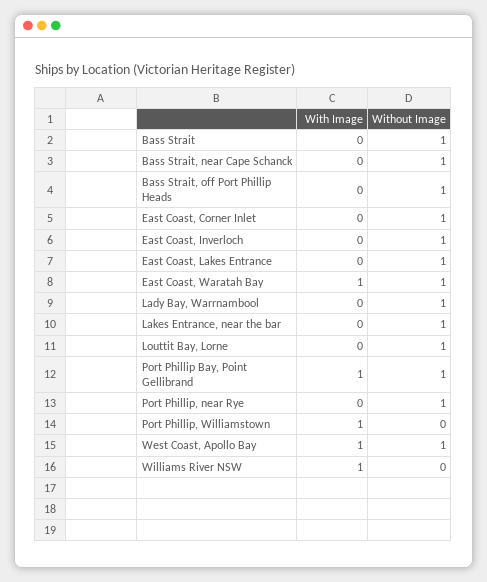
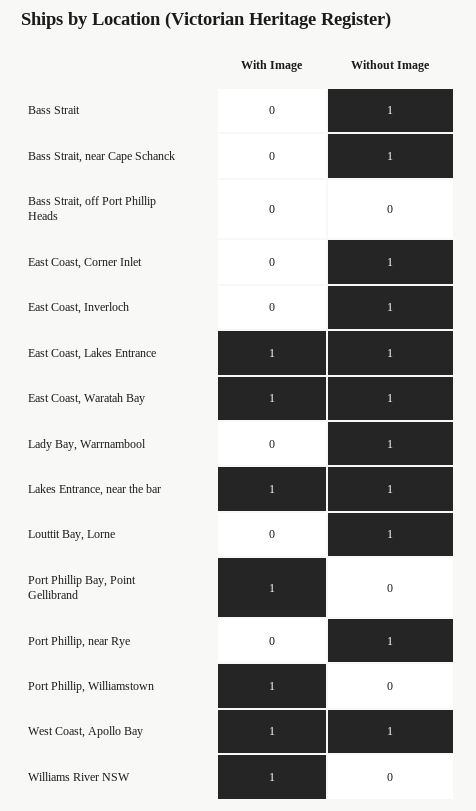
  {
    "With Image": {
      "Bass Strait": 0,
      "Bass Strait, near Cape Schanck": 0,
      "Bass Strait, off Port Phillip Heads": 0,
      "East Coast, Corner Inlet": 0,
      "East Coast, Inverloch": 0,
-     "East Coast, Lakes Entrance": 0,
+     "East Coast, Lakes Entrance": 1,
      "East Coast, Waratah Bay": 1,
      "Lady Bay, Warrnambool": 0,
-     "Lakes Entrance, near the bar": 0,
+     "Lakes Entrance, near the bar": 1,
      "Louttit Bay, Lorne": 0,
      "Port Phillip Bay, Point Gellibrand": 1,
      "Port Phillip, near Rye": 0,
      "Port Phillip, Williamstown": 1,
      "West Coast, Apollo Bay": 1,
      "Williams River NSW": 1
    },
    "Without Image": {
      "Bass Strait": 1,
      "Bass Strait, near Cape Schanck": 1,
-     "Bass Strait, off Port Phillip Heads": 1,
+     "Bass Strait, off Port Phillip Heads": 0,
      "East Coast, Corner Inlet": 1,
      "East Coast, Inverloch": 1,
      "East Coast, Lakes Entrance": 1,
      "East Coast, Waratah Bay": 1,
      "Lady Bay, Warrnambool": 1,
      "Lakes Entrance, near the bar": 1,
      "Louttit Bay, Lorne": 1,
-     "Port Phillip Bay, Point Gellibrand": 1,
+     "Port Phillip Bay, Point Gellibrand": 0,
      "Port Phillip, near Rye": 1,
      "Port Phillip, Williamstown": 0,
      "West Coast, Apollo Bay": 1,
      "Williams River NSW": 0
    }
  }

